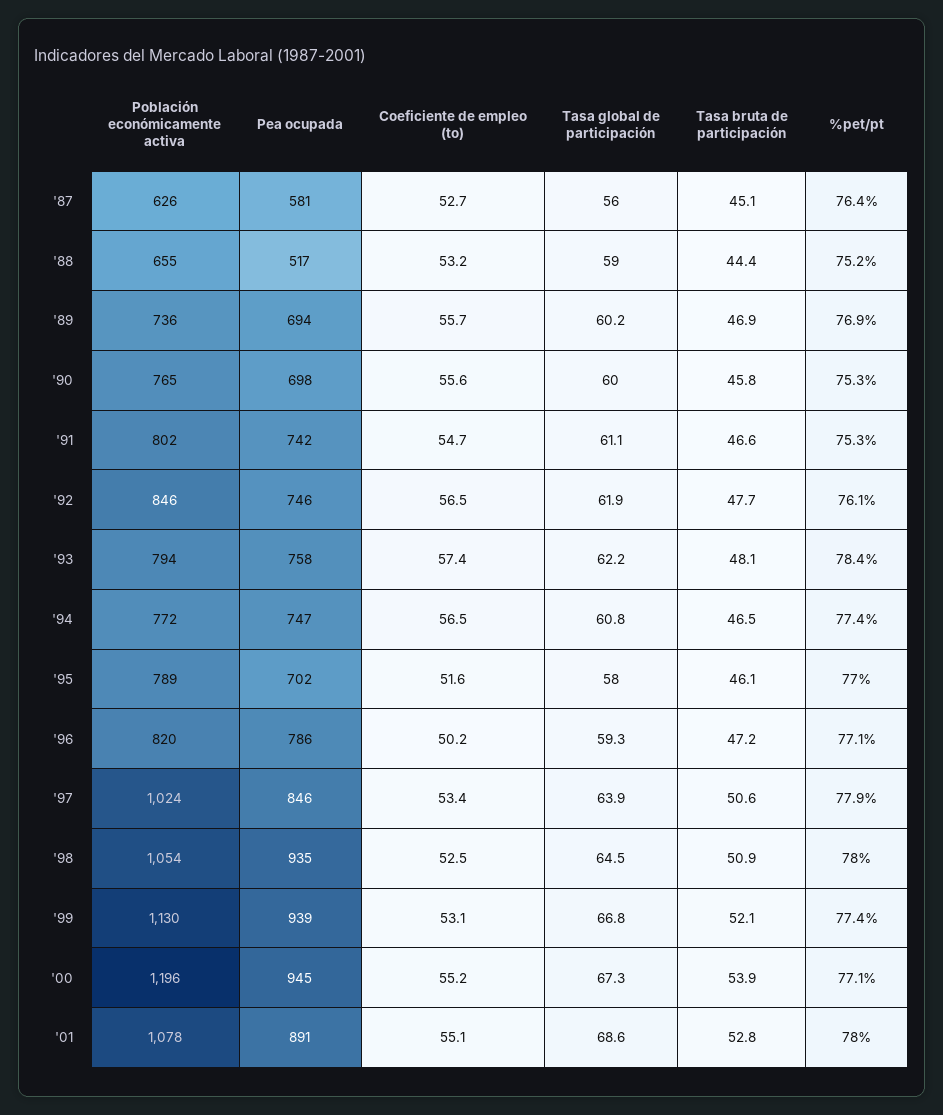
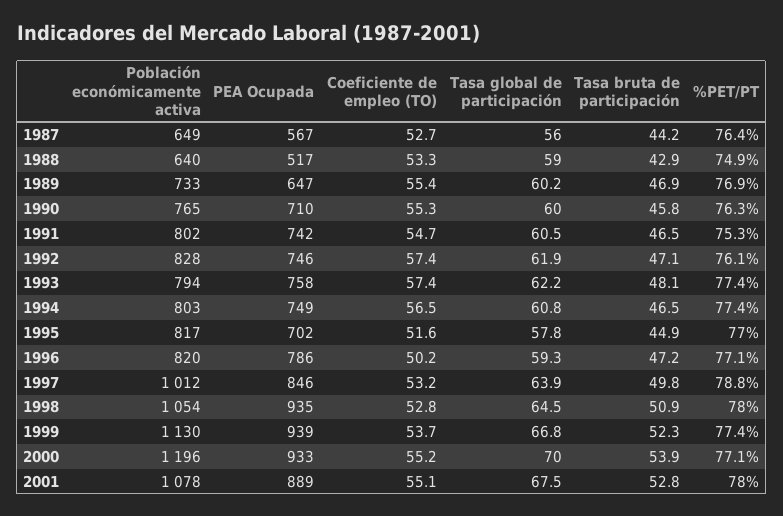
  {
    "Población económicamente activa": {
-     "'87": 626,
+     "'87": 649,
-     "'88": 655,
+     "'88": 640,
-     "'89": 736,
+     "'89": 733,
      "'90": 765,
      "'91": 802,
-     "'92": 846,
+     "'92": 828,
      "'93": 794,
-     "'94": 772,
+     "'94": 803,
-     "'95": 789,
+     "'95": 817,
      "'96": 820,
-     "'97": 1024,
+     "'97": 1012,
      "'98": 1054,
      "'99": 1130,
      "'00": 1196,
      "'01": 1078
    },
    "Pea ocupada": {
-     "'87": 581,
+     "'87": 567,
      "'88": 517,
-     "'89": 694,
+     "'89": 647,
-     "'90": 698,
+     "'90": 710,
      "'91": 742,
      "'92": 746,
      "'93": 758,
-     "'94": 747,
+     "'94": 749,
      "'95": 702,
      "'96": 786,
      "'97": 846,
      "'98": 935,
      "'99": 939,
-     "'00": 945,
+     "'00": 933,
-     "'01": 891
+     "'01": 889
    },
    "Coeficiente de empleo (to)": {
      "'87": 52.7,
-     "'88": 53.2,
+     "'88": 53.3,
-     "'89": 55.7,
+     "'89": 55.4,
-     "'90": 55.6,
+     "'90": 55.3,
      "'91": 54.7,
-     "'92": 56.5,
+     "'92": 57.4,
      "'93": 57.4,
      "'94": 56.5,
      "'95": 51.6,
      "'96": 50.2,
-     "'97": 53.4,
+     "'97": 53.2,
-     "'98": 52.5,
+     "'98": 52.8,
-     "'99": 53.1,
+     "'99": 53.7,
      "'00": 55.2,
      "'01": 55.1
    },
    "Tasa global de participación": {
      "'87": 56,
      "'88": 59,
      "'89": 60.2,
      "'90": 60,
-     "'91": 61.1,
+     "'91": 60.5,
      "'92": 61.9,
      "'93": 62.2,
      "'94": 60.8,
-     "'95": 58,
+     "'95": 57.8,
      "'96": 59.3,
      "'97": 63.9,
      "'98": 64.5,
      "'99": 66.8,
-     "'00": 67.3,
+     "'00": 70,
-     "'01": 68.6
+     "'01": 67.5
    },
    "Tasa bruta de participación": {
-     "'87": 45.1,
+     "'87": 44.2,
-     "'88": 44.4,
+     "'88": 42.9,
      "'89": 46.9,
      "'90": 45.8,
-     "'91": 46.6,
+     "'91": 46.5,
-     "'92": 47.7,
+     "'92": 47.1,
      "'93": 48.1,
      "'94": 46.5,
-     "'95": 46.1,
+     "'95": 44.9,
      "'96": 47.2,
-     "'97": 50.6,
+     "'97": 49.8,
      "'98": 50.9,
-     "'99": 52.1,
+     "'99": 52.3,
      "'00": 53.9,
      "'01": 52.8
    },
    "%pet/pt": {
      "'87": 76.4,
-     "'88": 75.2,
+     "'88": 74.9,
      "'89": 76.9,
-     "'90": 75.3,
+     "'90": 76.3,
      "'91": 75.3,
      "'92": 76.1,
-     "'93": 78.4,
+     "'93": 77.4,
      "'94": 77.4,
      "'95": 77,
      "'96": 77.1,
-     "'97": 77.9,
+     "'97": 78.8,
      "'98": 78,
      "'99": 77.4,
      "'00": 77.1,
      "'01": 78
    }
  }

